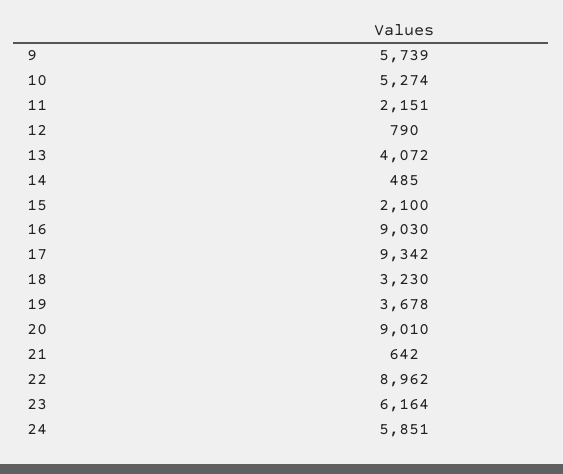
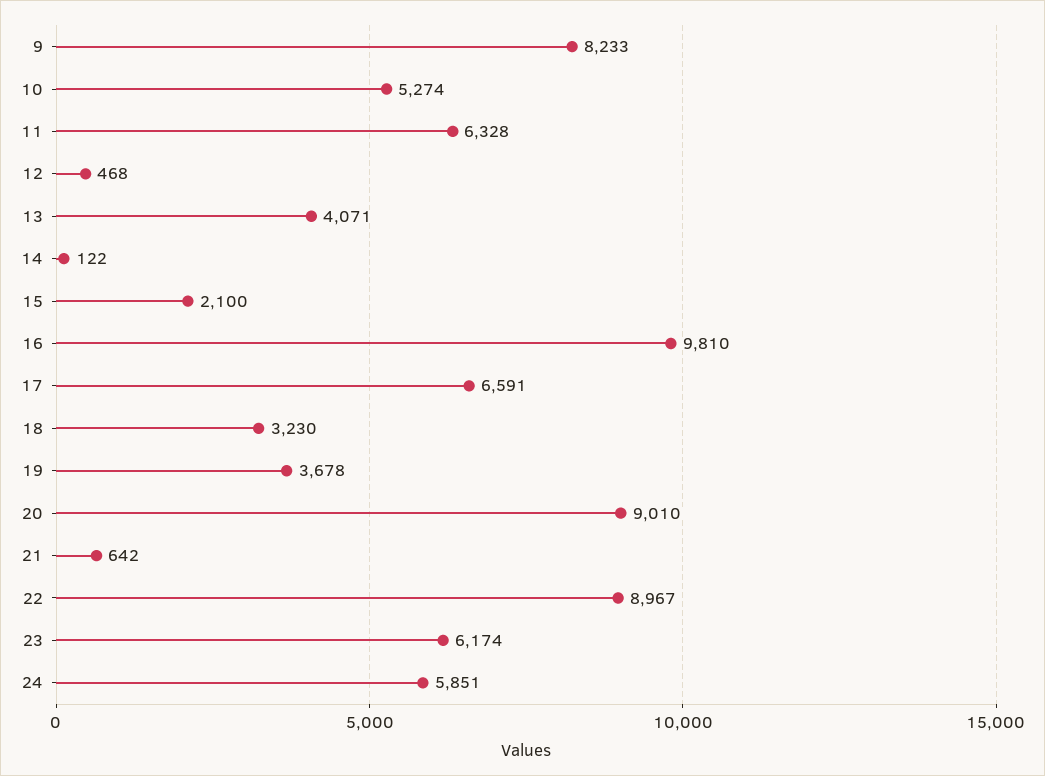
  {
-   "9": 5739,
+   "9": 8233,
    "10": 5274,
-   "11": 2151,
+   "11": 6328,
-   "12": 790,
+   "12": 468,
-   "13": 4072,
+   "13": 4071,
-   "14": 485,
+   "14": 122,
    "15": 2100,
-   "16": 9030,
+   "16": 9810,
-   "17": 9342,
+   "17": 6591,
    "18": 3230,
    "19": 3678,
    "20": 9010,
    "21": 642,
-   "22": 8962,
+   "22": 8967,
-   "23": 6164,
+   "23": 6174,
    "24": 5851
  }

